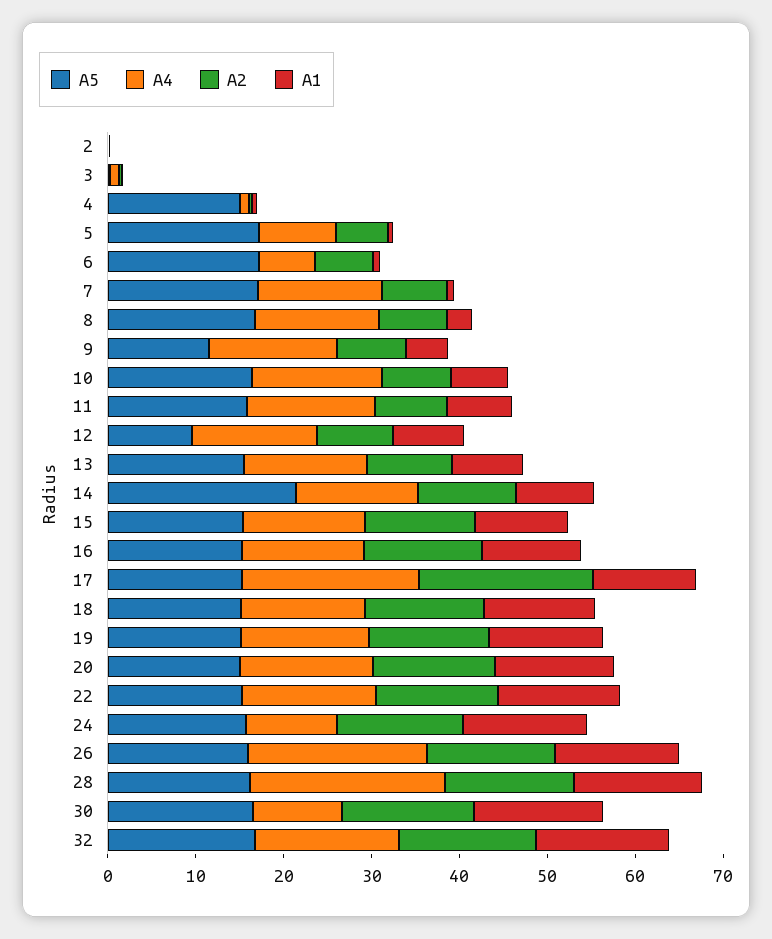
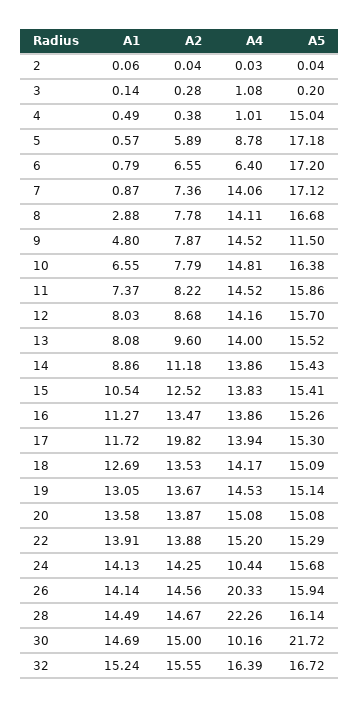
  {
    "A5": {
      "2": 0.04,
      "3": 0.2,
      "4": 15.04,
      "5": 17.18,
      "6": 17.2,
      "7": 17.12,
      "8": 16.68,
      "9": 11.5,
      "10": 16.38,
      "11": 15.86,
-     "12": 10,
+     "12": 15.7,
      "13": 15.52,
-     "14": 22,
+     "14": 15.43,
      "15": 15.41,
      "16": 15.26,
      "17": 15.3,
      "18": 15.09,
      "19": 15.14,
      "20": 15.08,
      "22": 15.29,
      "24": 15.68,
      "26": 15.94,
      "28": 16.14,
-     "30": 16,
+     "30": 21.72,
      "32": 16.72
    },
    "A4": {
      "2": 0.03,
      "3": 1.08,
      "4": 1.01,
      "5": 8.78,
      "6": 6.4,
      "7": 14.06,
      "8": 14.11,
      "9": 14.52,
      "10": 14.81,
      "11": 14.52,
      "12": 14.16,
      "13": 14,
      "14": 13.86,
      "15": 13.83,
      "16": 13.86,
-     "17": 20,
+     "17": 13.94,
      "18": 14.17,
      "19": 14.53,
      "20": 15.08,
      "22": 15.2,
      "24": 10.44,
      "26": 20.33,
      "28": 22.26,
      "30": 10.16,
      "32": 16.39
    },
    "A2": {
      "2": 0.04,
      "3": 0.28,
      "4": 0.38,
      "5": 5.89,
      "6": 6.55,
      "7": 7.36,
      "8": 7.78,
      "9": 7.87,
      "10": 7.79,
      "11": 8.22,
      "12": 8.68,
      "13": 9.6,
      "14": 11.18,
      "15": 12.52,
      "16": 13.47,
      "17": 19.82,
      "18": 13.53,
      "19": 13.67,
      "20": 13.87,
      "22": 13.88,
      "24": 14.25,
      "26": 14.56,
      "28": 14.67,
      "30": 15,
      "32": 15.55
    },
    "A1": {
      "2": 0.06,
      "3": 0.14,
      "4": 0.49,
      "5": 0.57,
      "6": 0.79,
      "7": 0.87,
      "8": 2.88,
      "9": 4.8,
      "10": 6.55,
      "11": 7.37,
      "12": 8.03,
      "13": 8.08,
      "14": 8.86,
      "15": 10.54,
      "16": 11.27,
      "17": 11.72,
      "18": 12.69,
      "19": 13.05,
      "20": 13.58,
      "22": 13.91,
      "24": 14.13,
      "26": 14.14,
      "28": 14.49,
      "30": 14.69,
      "32": 15.24
    }
  }

